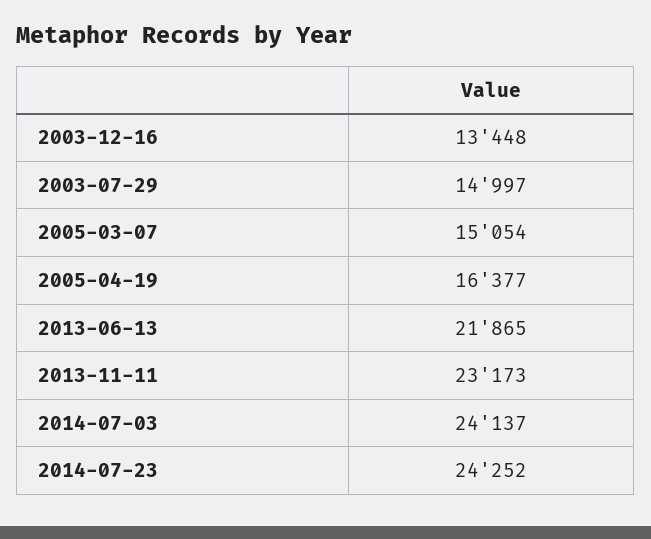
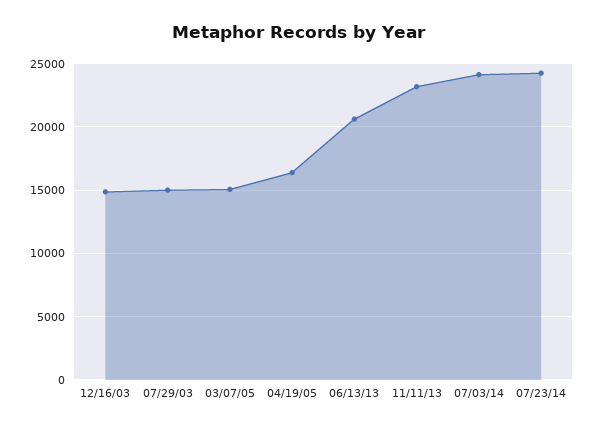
  {
-   "2003-12-16": 13448,
+   "2003-12-16": 15000,
    "2003-07-29": 14997,
    "2005-03-07": 15054,
    "2005-04-19": 16377,
-   "2013-06-13": 21865,
+   "2013-06-13": 20500,
    "2013-11-11": 23173,
    "2014-07-03": 24137,
    "2014-07-23": 24252
  }

